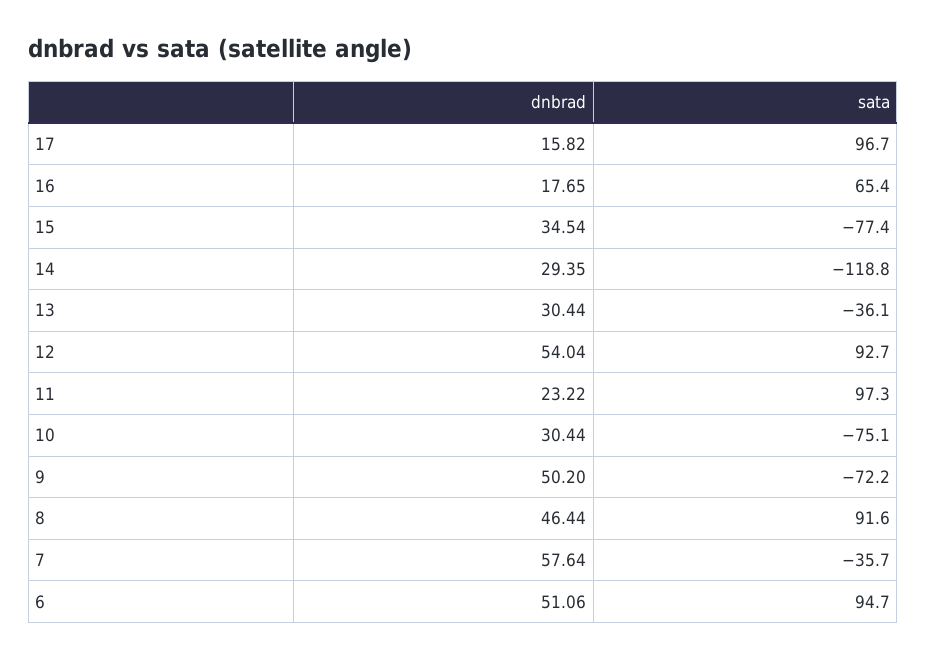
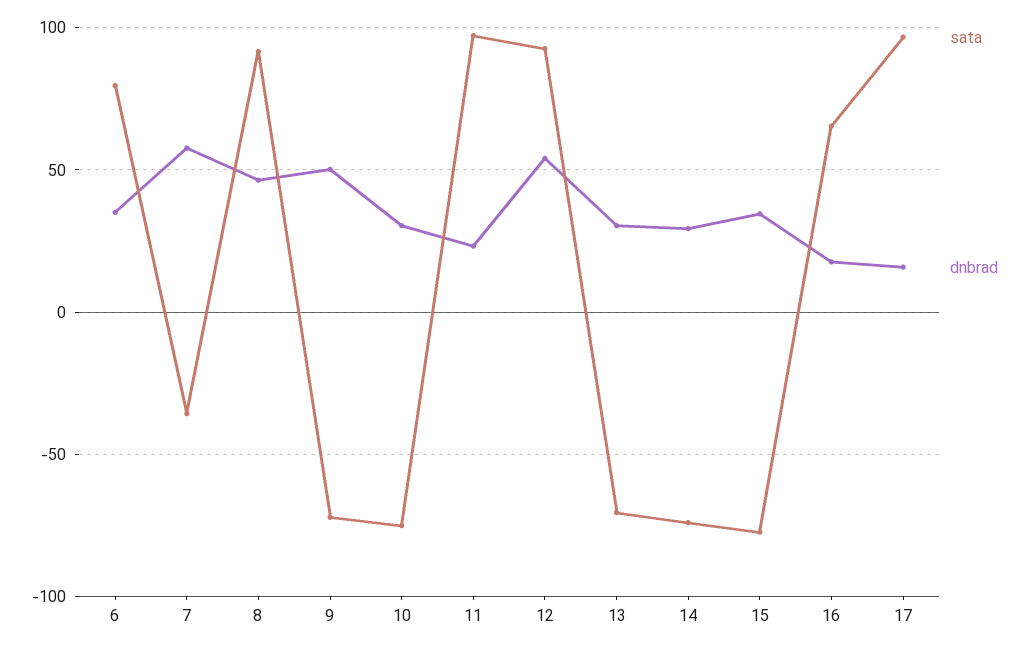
  {
    "dnbrad": {
      "17": 15.82,
      "16": 17.65,
      "15": 34.54,
      "14": 29.35,
      "13": 30.44,
      "12": 54.04,
      "11": 23.22,
      "10": 30.44,
      "9": 50.2,
      "8": 46.44,
      "7": 57.64,
-     "6": 51.06
+     "6": 35
    },
    "sata": {
      "17": 96.7,
      "16": 65.4,
      "15": -77.4,
-     "14": -118.8,
+     "14": -75,
-     "13": -36.1,
+     "13": -70,
      "12": 92.7,
      "11": 97.3,
      "10": -75.1,
      "9": -72.2,
      "8": 91.6,
      "7": -35.7,
-     "6": 94.7
+     "6": 80
    }
  }

